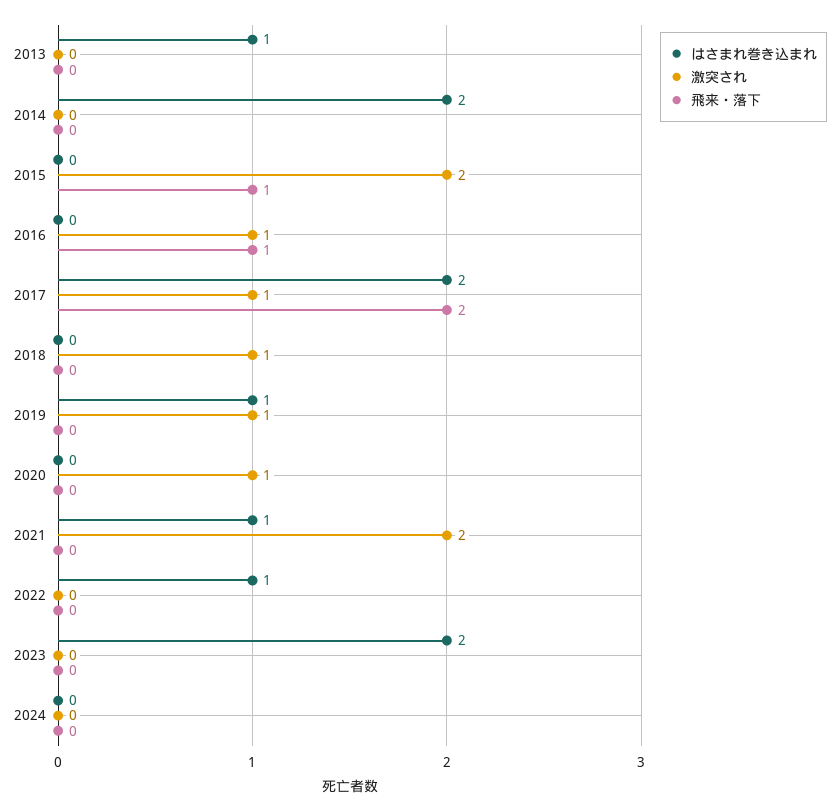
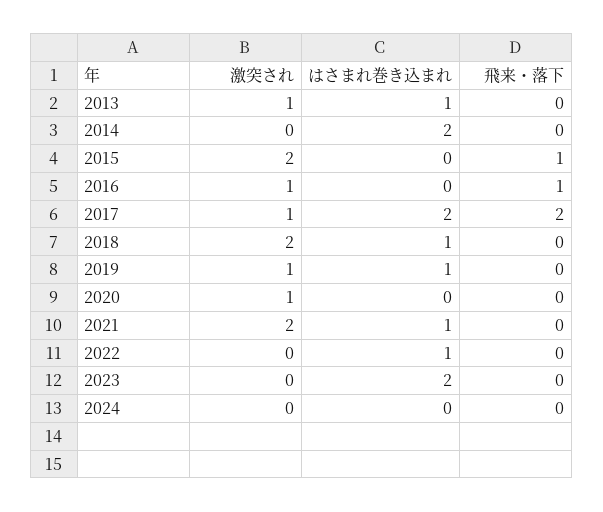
  {
    "はさまれ巻き込まれ": {
      "2013": 1,
      "2014": 2,
      "2015": 0,
      "2016": 0,
      "2017": 2,
-     "2018": 0,
+     "2018": 1,
      "2019": 1,
      "2020": 0,
      "2021": 1,
      "2022": 1,
      "2023": 2,
      "2024": 0
    },
    "激突され": {
-     "2013": 0,
+     "2013": 1,
      "2014": 0,
      "2015": 2,
      "2016": 1,
      "2017": 1,
-     "2018": 1,
+     "2018": 2,
      "2019": 1,
      "2020": 1,
      "2021": 2,
      "2022": 0,
      "2023": 0,
      "2024": 0
    },
    "飛来・落下": {
      "2013": 0,
      "2014": 0,
      "2015": 1,
      "2016": 1,
      "2017": 2,
      "2018": 0,
      "2019": 0,
      "2020": 0,
      "2021": 0,
      "2022": 0,
      "2023": 0,
      "2024": 0
    }
  }

